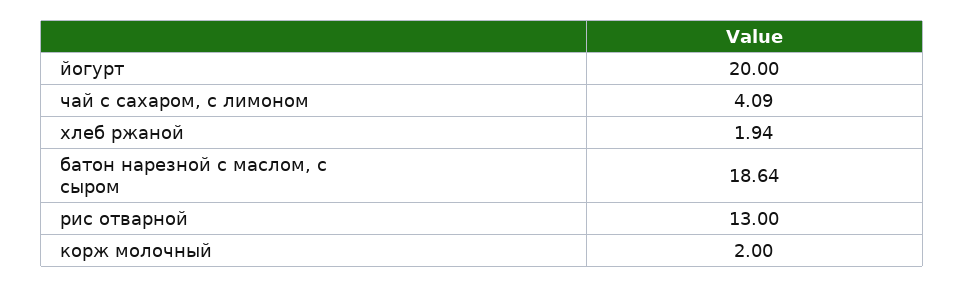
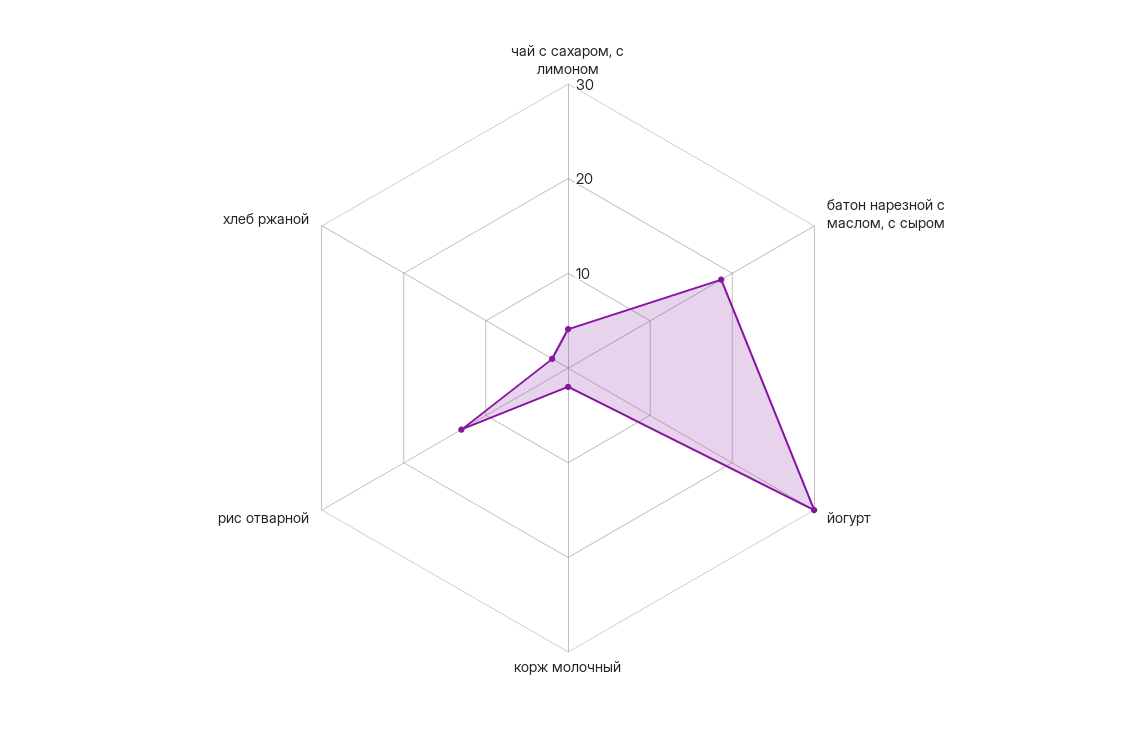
  {
-   "йогурт": 20,
+   "йогурт": 30,
    "чай с сахаром, с лимоном": 4.09,
    "хлеб ржаной": 1.94,
    "батон нарезной с маслом, с сыром": 18.64,
    "рис отварной": 13,
    "корж молочный": 2
  }

